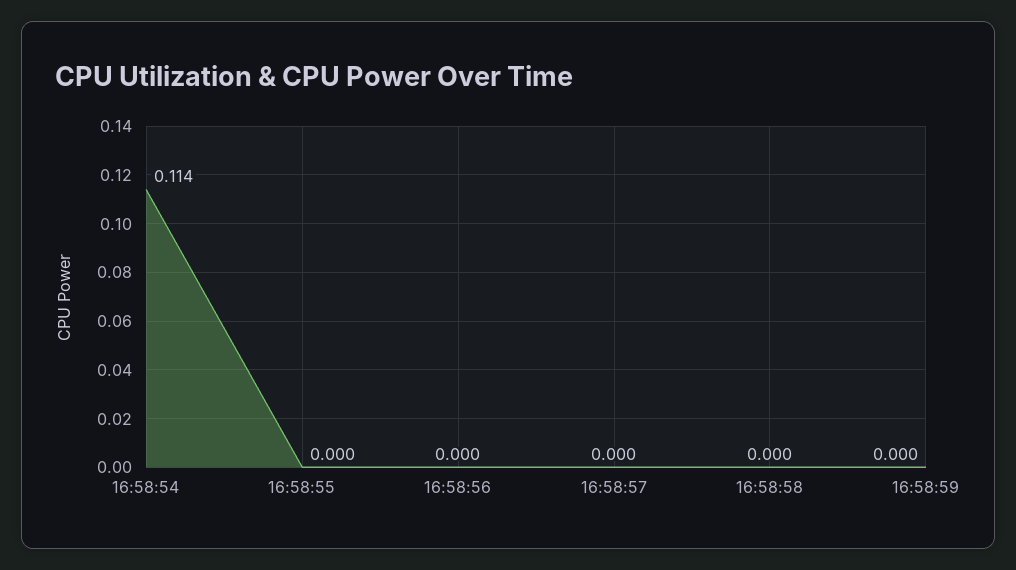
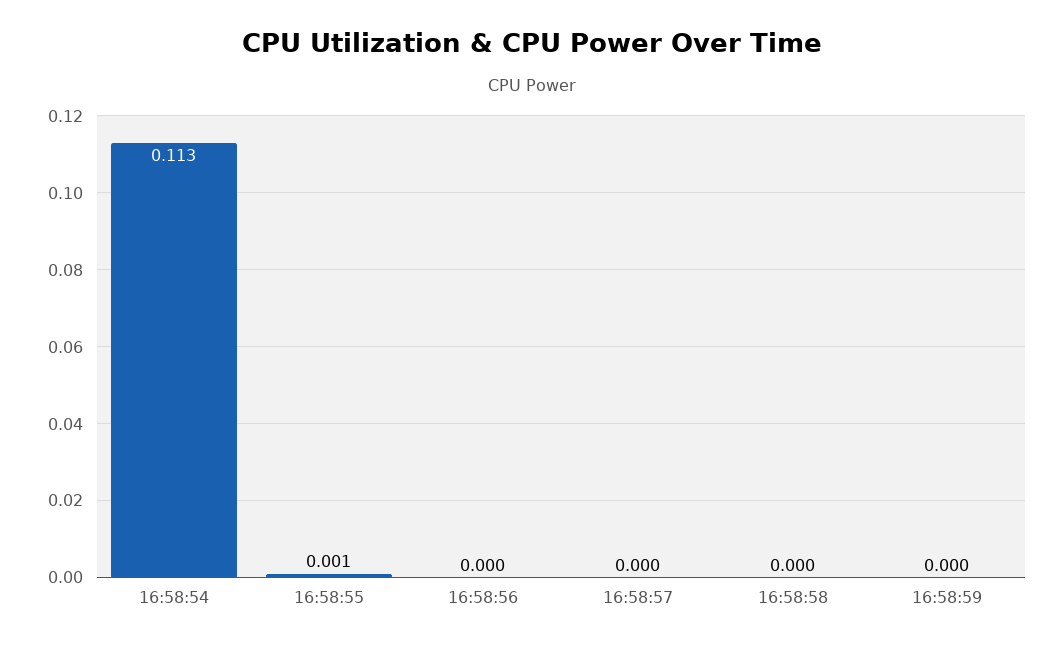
  {
-   "16:58:54": 0.114,
+   "16:58:54": 0.113,
-   "16:58:55": 0,
+   "16:58:55": 0.001,
    "16:58:56": 0,
    "16:58:57": 0,
    "16:58:58": 0,
    "16:58:59": 0
  }

